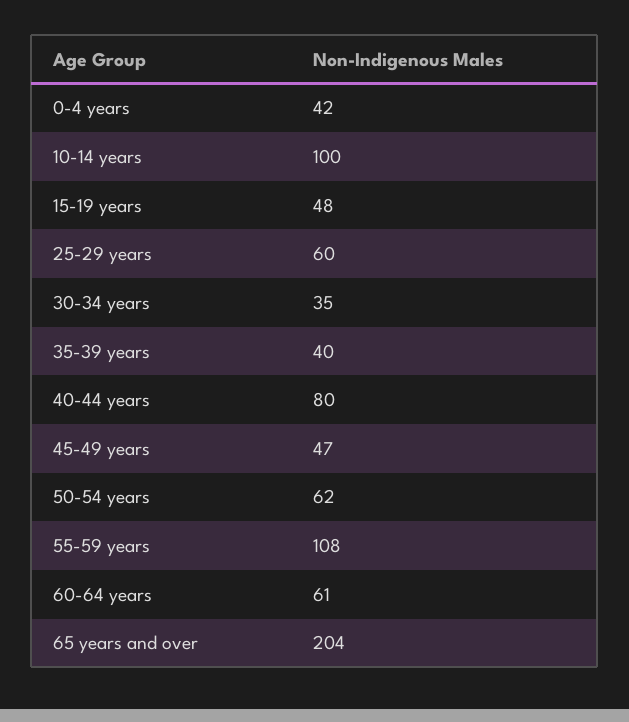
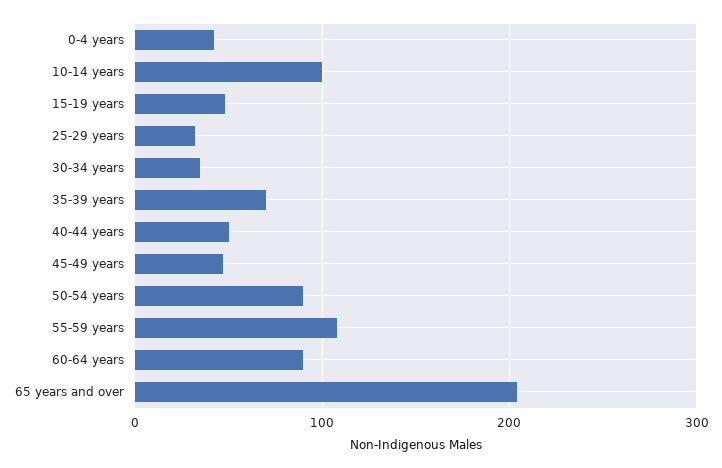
  {
    "0-4 years": 42,
    "10-14 years": 100,
    "15-19 years": 48,
-   "25-29 years": 60,
+   "25-29 years": 30,
    "30-34 years": 35,
-   "35-39 years": 40,
+   "35-39 years": 70,
-   "40-44 years": 80,
+   "40-44 years": 50,
    "45-49 years": 47,
-   "50-54 years": 62,
+   "50-54 years": 90,
    "55-59 years": 108,
-   "60-64 years": 61,
+   "60-64 years": 90,
    "65 years and over": 204
  }

